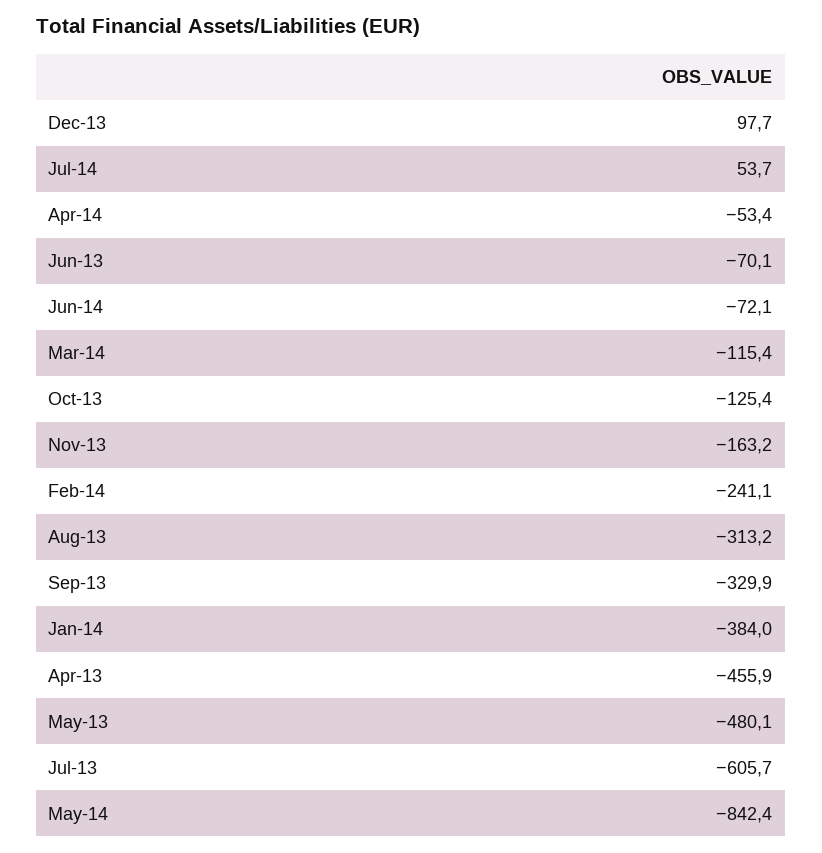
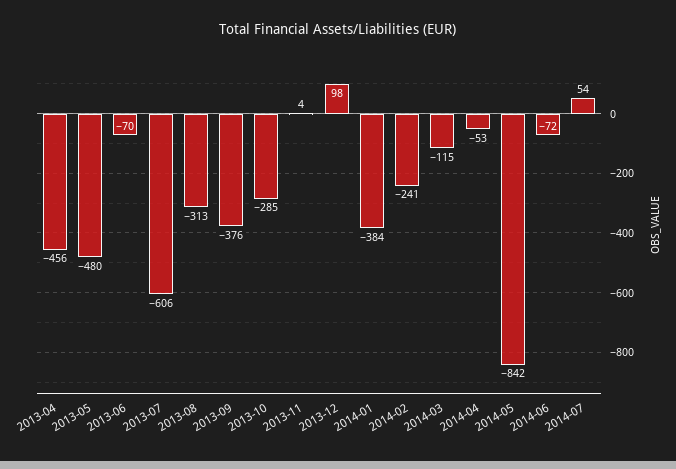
  {
    "Dec-13": 97.7,
    "Jul-14": 53.7,
    "Apr-14": -53.4,
    "Jun-13": -70.1,
    "Jun-14": -72.1,
    "Mar-14": -115.4,
-   "Oct-13": -125.4,
+   "Oct-13": -285,
-   "Nov-13": -163.2,
+   "Nov-13": 4,
    "Feb-14": -241.1,
    "Aug-13": -313.2,
-   "Sep-13": -329.9,
+   "Sep-13": -376,
    "Jan-14": -384,
    "Apr-13": -455.9,
    "May-13": -480.1,
    "Jul-13": -605.7,
    "May-14": -842.4
  }

